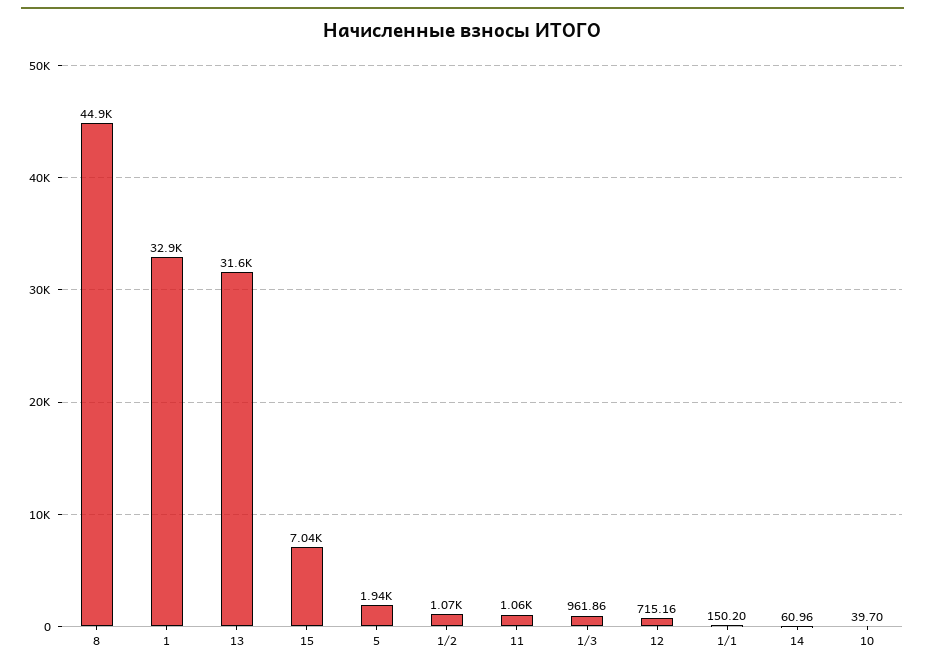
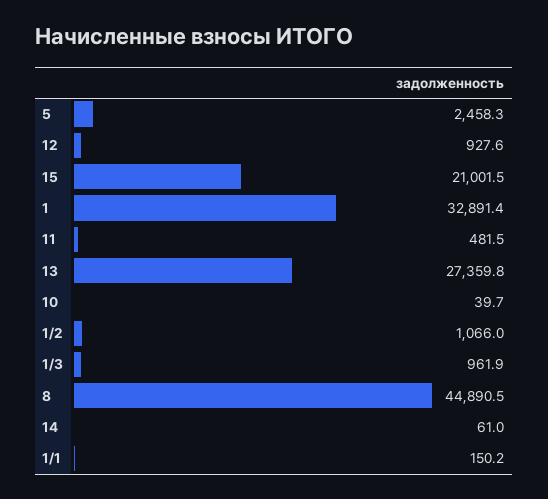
  {
    "8": 44890.5,
    "1": 32891.4,
-   "13": 31600,
+   "13": 27359.8,
-   "15": 7040,
+   "15": 21001.5,
-   "5": 1940,
+   "5": 2458.3,
    "1/2": 1066,
-   "11": 1060,
+   "11": 481.5,
    "1/3": 961.86,
-   "12": 715.16,
+   "12": 927.6,
    "1/1": 150.2,
    "14": 60.96,
    "10": 39.7
  }

